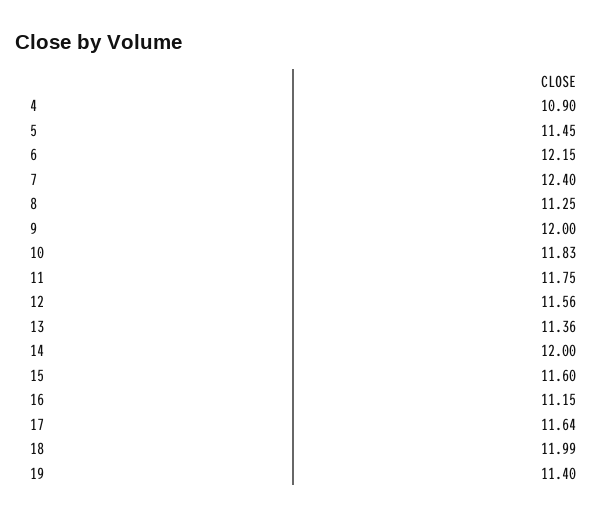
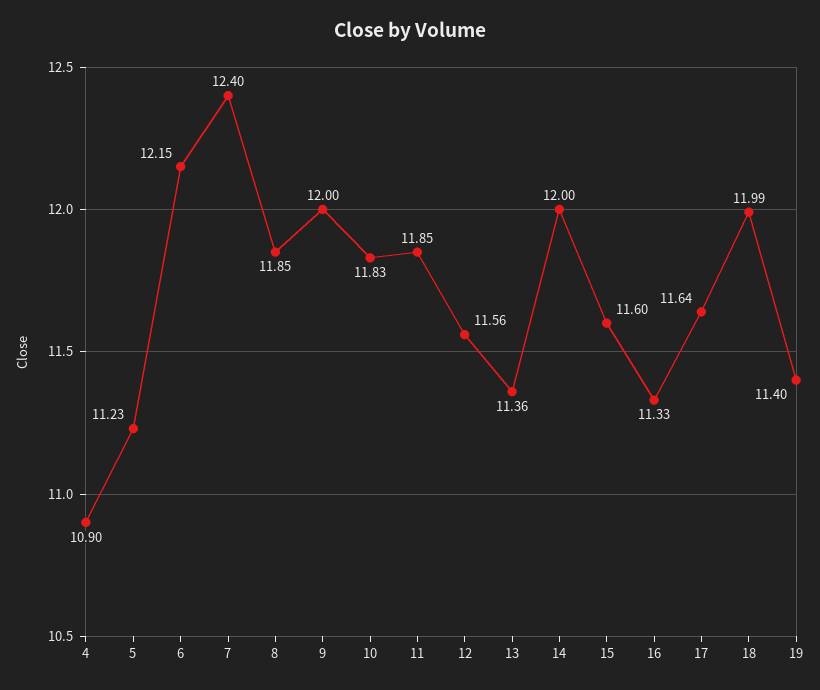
  {
    "4": 10.9,
-   "5": 11.45,
+   "5": 11.23,
    "6": 12.15,
    "7": 12.4,
-   "8": 11.25,
+   "8": 11.85,
    "9": 12,
    "10": 11.83,
-   "11": 11.75,
+   "11": 11.85,
    "12": 11.56,
    "13": 11.36,
    "14": 12,
    "15": 11.6,
-   "16": 11.15,
+   "16": 11.33,
    "17": 11.64,
    "18": 11.99,
    "19": 11.4
  }

